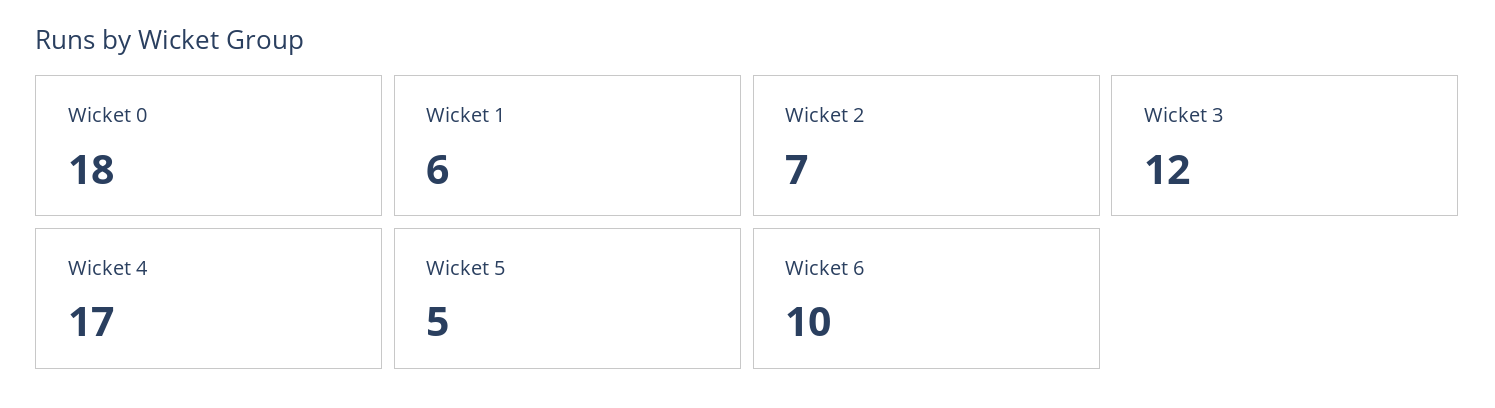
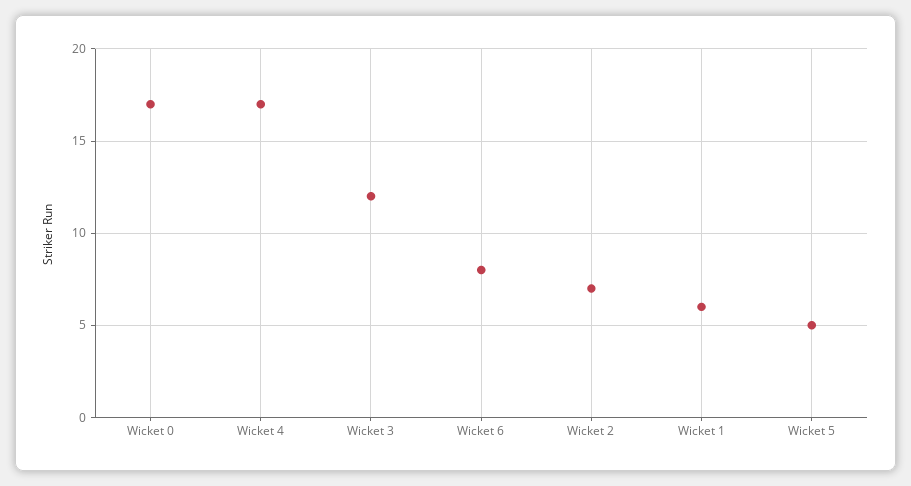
  {
-   "Wicket 0": 18,
+   "Wicket 0": 17,
    "Wicket 1": 6,
    "Wicket 2": 7,
    "Wicket 3": 12,
    "Wicket 4": 17,
    "Wicket 5": 5,
-   "Wicket 6": 10
+   "Wicket 6": 8
  }

